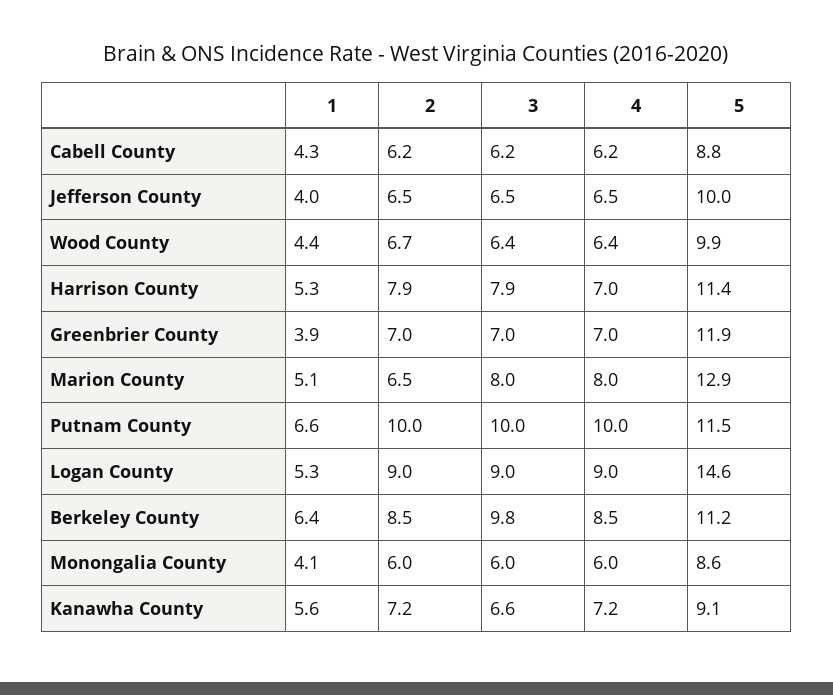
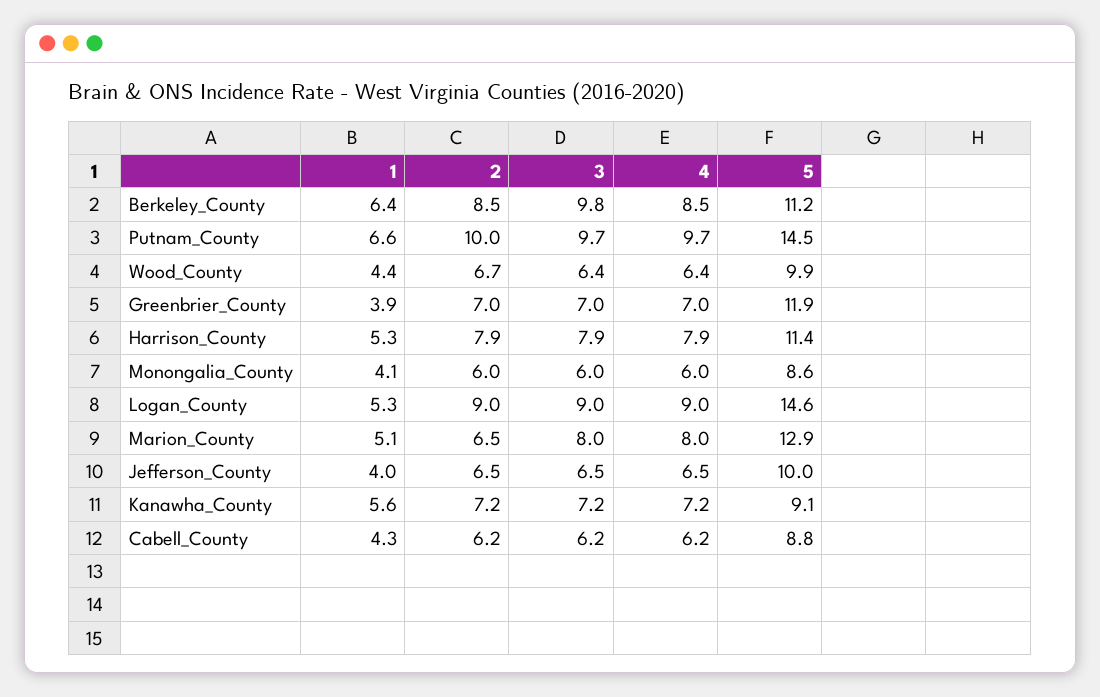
  {
    "1": {
      "Cabell County": 4.3,
      "Jefferson County": 4,
      "Wood County": 4.4,
      "Harrison County": 5.3,
      "Greenbrier County": 3.9,
      "Marion County": 5.1,
      "Putnam County": 6.6,
      "Logan County": 5.3,
      "Berkeley County": 6.4,
      "Monongalia County": 4.1,
      "Kanawha County": 5.6
    },
    "2": {
      "Cabell County": 6.2,
      "Jefferson County": 6.5,
      "Wood County": 6.7,
      "Harrison County": 7.9,
      "Greenbrier County": 7,
      "Marion County": 6.5,
      "Putnam County": 10,
      "Logan County": 9,
      "Berkeley County": 8.5,
      "Monongalia County": 6,
      "Kanawha County": 7.2
    },
    "3": {
      "Cabell County": 6.2,
      "Jefferson County": 6.5,
      "Wood County": 6.4,
      "Harrison County": 7.9,
      "Greenbrier County": 7,
      "Marion County": 8,
-     "Putnam County": 10,
+     "Putnam County": 9.7,
      "Logan County": 9,
      "Berkeley County": 9.8,
      "Monongalia County": 6,
-     "Kanawha County": 6.6
+     "Kanawha County": 7.2
    },
    "4": {
      "Cabell County": 6.2,
      "Jefferson County": 6.5,
      "Wood County": 6.4,
-     "Harrison County": 7,
+     "Harrison County": 7.9,
      "Greenbrier County": 7,
      "Marion County": 8,
-     "Putnam County": 10,
+     "Putnam County": 9.7,
      "Logan County": 9,
      "Berkeley County": 8.5,
      "Monongalia County": 6,
      "Kanawha County": 7.2
    },
    "5": {
      "Cabell County": 8.8,
      "Jefferson County": 10,
      "Wood County": 9.9,
      "Harrison County": 11.4,
      "Greenbrier County": 11.9,
      "Marion County": 12.9,
-     "Putnam County": 11.5,
+     "Putnam County": 14.5,
      "Logan County": 14.6,
      "Berkeley County": 11.2,
      "Monongalia County": 8.6,
      "Kanawha County": 9.1
    }
  }

